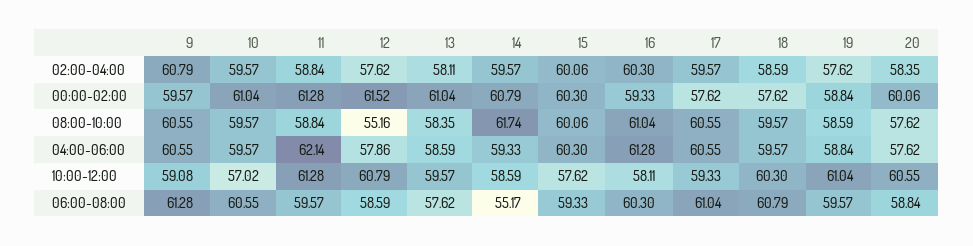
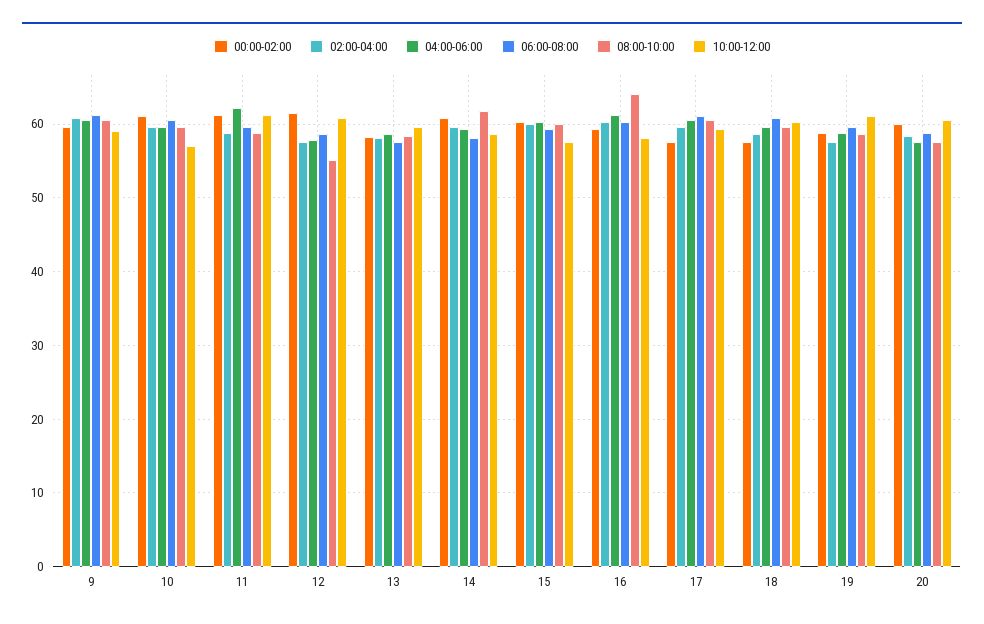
  {
    "02:00-04:00": {
      "9": 60.79,
      "10": 59.57,
      "11": 58.84,
      "12": 57.62,
      "13": 58.11,
      "14": 59.57,
      "15": 60.06,
      "16": 60.3,
      "17": 59.57,
      "18": 58.59,
      "19": 57.62,
      "20": 58.35
    },
    "00:00-02:00": {
      "9": 59.57,
      "10": 61.04,
      "11": 61.28,
      "12": 61.52,
-     "13": 61.04,
+     "13": 58,
      "14": 60.79,
      "15": 60.3,
      "16": 59.33,
      "17": 57.62,
      "18": 57.62,
      "19": 58.84,
      "20": 60.06
    },
    "08:00-10:00": {
      "9": 60.55,
      "10": 59.57,
      "11": 58.84,
      "12": 55.16,
      "13": 58.35,
      "14": 61.74,
      "15": 60.06,
-     "16": 61.04,
+     "16": 64,
      "17": 60.55,
      "18": 59.57,
      "19": 58.59,
      "20": 57.62
    },
    "04:00-06:00": {
      "9": 60.55,
      "10": 59.57,
      "11": 62.14,
      "12": 57.86,
      "13": 58.59,
      "14": 59.33,
      "15": 60.3,
      "16": 61.28,
      "17": 60.55,
      "18": 59.57,
      "19": 58.84,
      "20": 57.62
    },
    "10:00-12:00": {
      "9": 59.08,
      "10": 57.02,
      "11": 61.28,
      "12": 60.79,
      "13": 59.57,
      "14": 58.59,
      "15": 57.62,
      "16": 58.11,
      "17": 59.33,
      "18": 60.3,
      "19": 61.04,
      "20": 60.55
    },
    "06:00-08:00": {
      "9": 61.28,
      "10": 60.55,
      "11": 59.57,
      "12": 58.59,
      "13": 57.62,
-     "14": 55.17,
+     "14": 58,
      "15": 59.33,
      "16": 60.3,
      "17": 61.04,
      "18": 60.79,
      "19": 59.57,
      "20": 58.84
    }
  }

